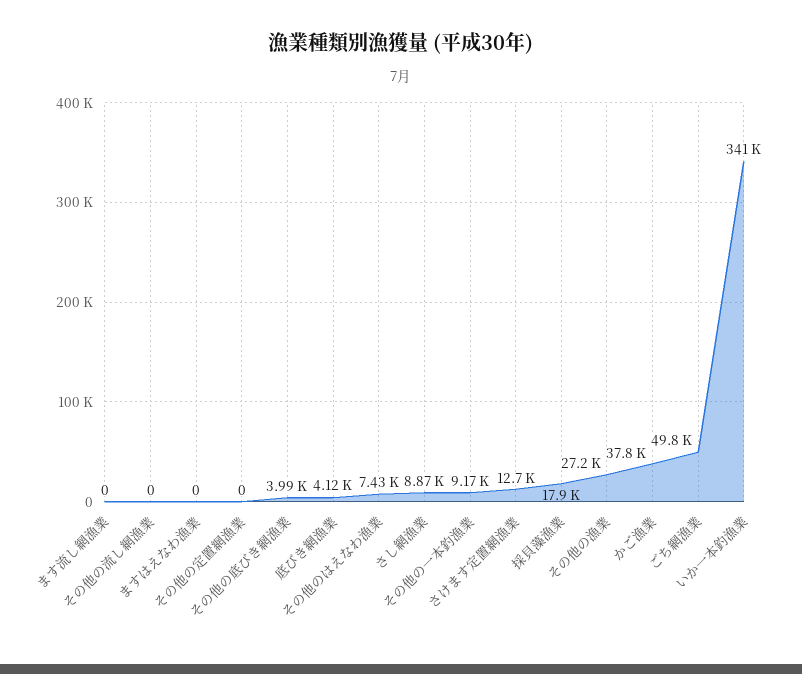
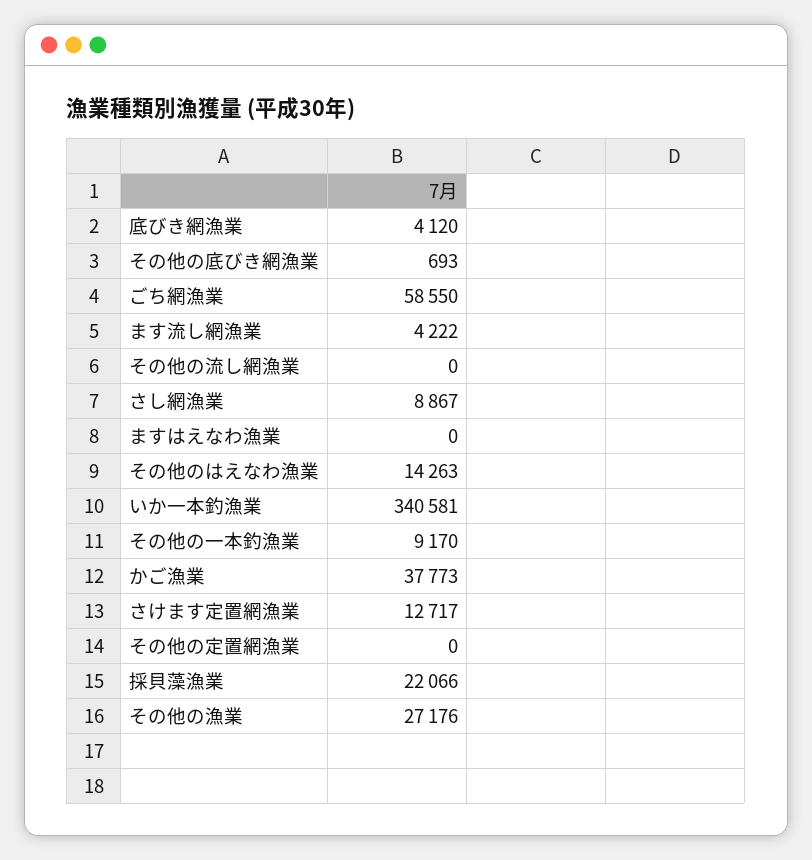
  {
-   "ます流し網漁業": 0,
+   "ます流し網漁業": 4222,
    "その他の流し網漁業": 0,
    "ますはえなわ漁業": 0,
    "その他の定置網漁業": 0,
-   "その他の底びき網漁業": 3990,
+   "その他の底びき網漁業": 693,
    "底びき網漁業": 4120,
-   "その他のはえなわ漁業": 7430,
+   "その他のはえなわ漁業": 14263,
    "さし網漁業": 8867,
    "その他の一本釣漁業": 9170,
    "さけます定置網漁業": 12717,
-   "採貝藻漁業": 17900,
+   "採貝藻漁業": 22066,
    "その他の漁業": 27176,
    "かご漁業": 37773,
-   "ごち網漁業": 49800,
+   "ごち網漁業": 58550,
    "いか一本釣漁業": 340581
  }

